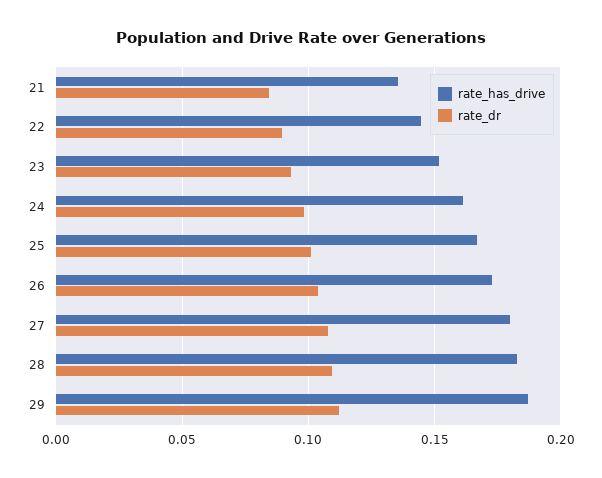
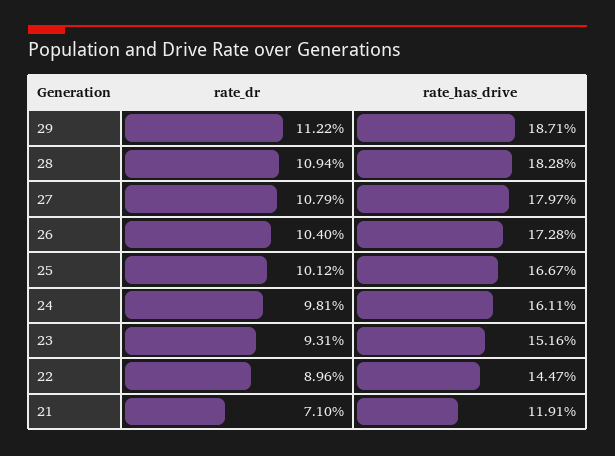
  {
    "rate_has_drive": {
-     "21": 0.135,
+     "21": 0.1191,
      "22": 0.1447,
      "23": 0.1516,
      "24": 0.1611,
      "25": 0.1667,
      "26": 0.1728,
      "27": 0.1797,
      "28": 0.1828,
      "29": 0.1871
    },
    "rate_dr": {
-     "21": 0.085,
+     "21": 0.071,
      "22": 0.0896,
      "23": 0.0931,
      "24": 0.0981,
      "25": 0.1012,
      "26": 0.104,
      "27": 0.1079,
      "28": 0.1094,
      "29": 0.1122
    }
  }

